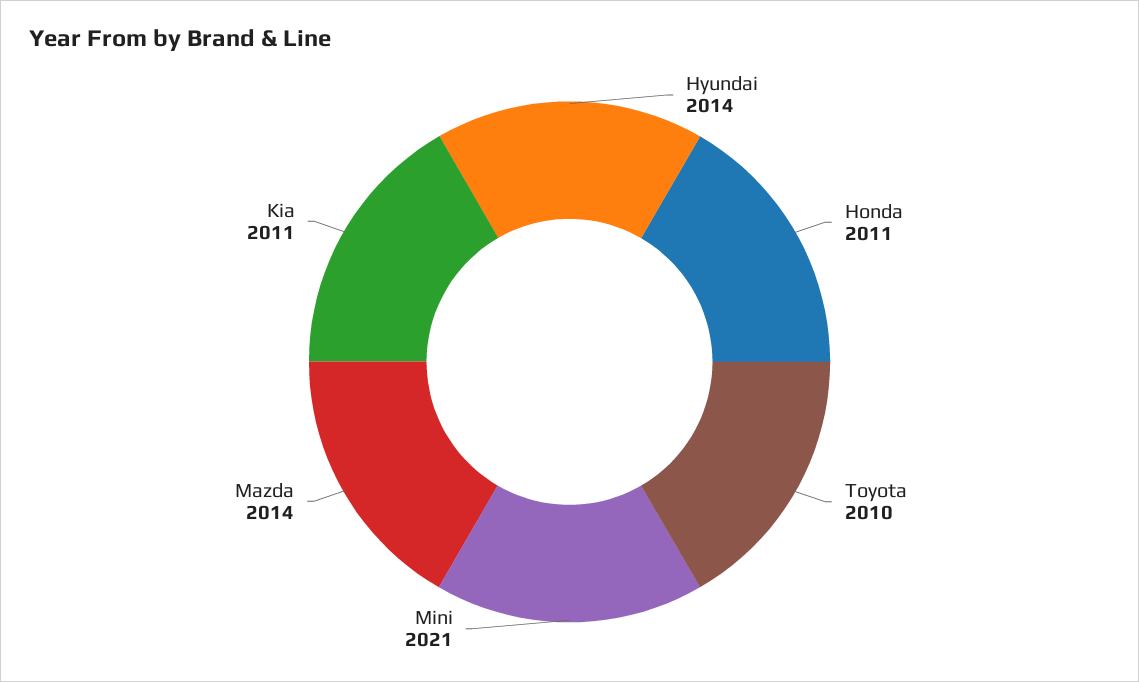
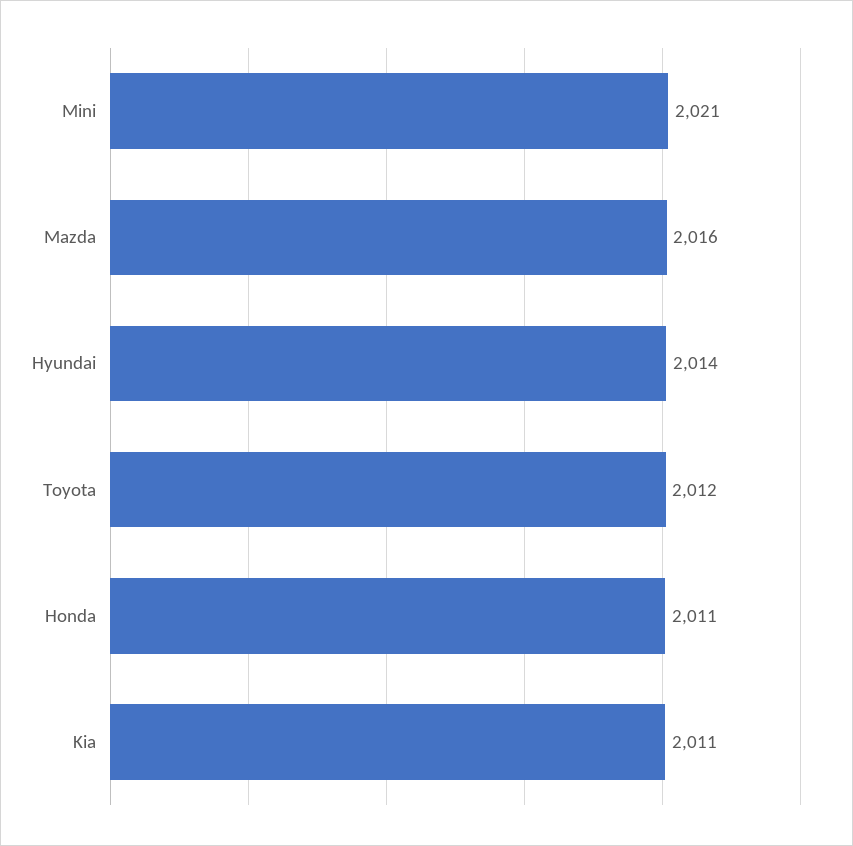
  {
    "Hyundai": 2014,
    "Honda": 2011,
-   "Toyota": 2010,
+   "Toyota": 2012,
    "Mini": 2021,
-   "Mazda": 2014,
+   "Mazda": 2016,
    "Kia": 2011
  }

